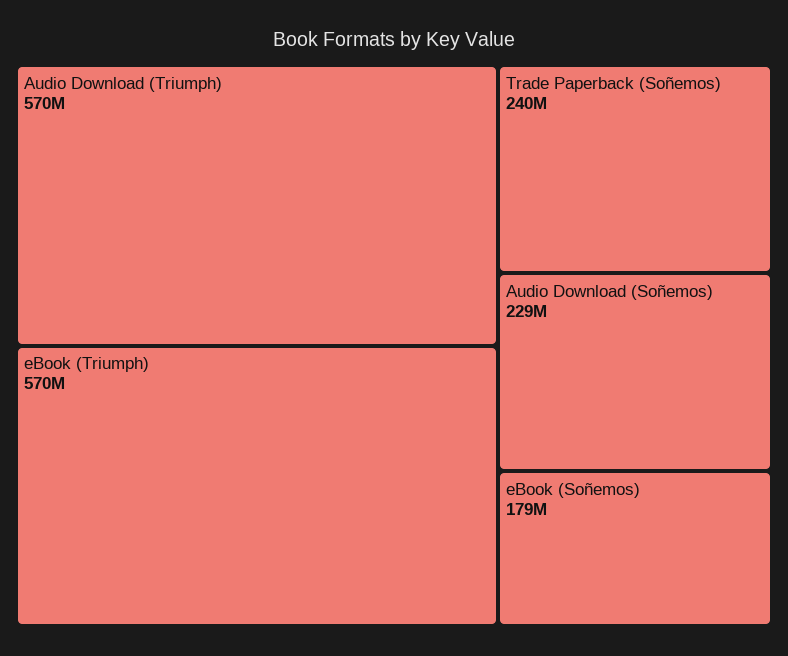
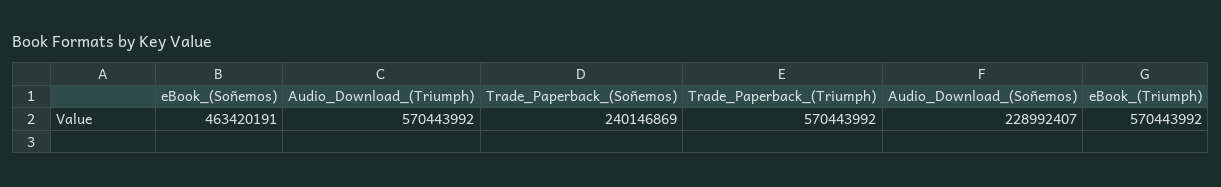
  {
    "Audio Download (Triumph)": 570443992,
    "eBook (Triumph)": 570443992,
    "Trade Paperback (Soñemos)": 240146869,
    "Audio Download (Soñemos)": 228992407,
-   "eBook (Soñemos)": 179000000
+   "eBook (Soñemos)": 463420191,
+   "Trade_Paperback_(Triumph)": 570443992
  }

